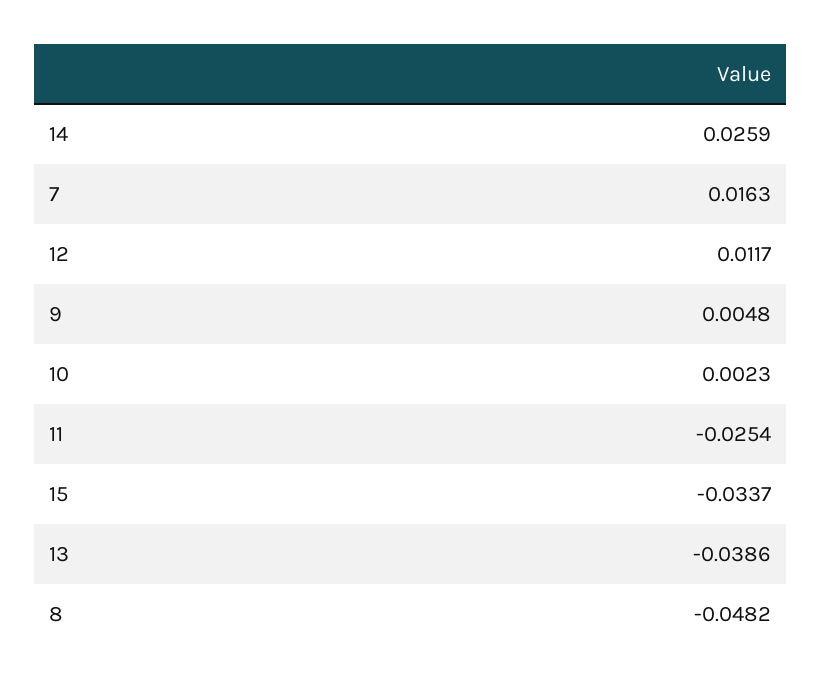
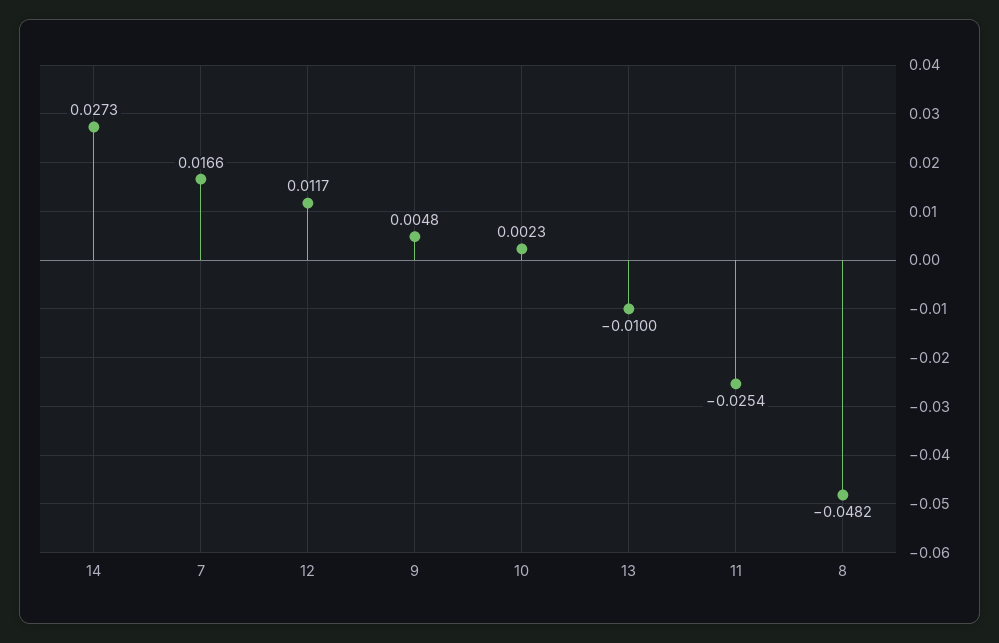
  {
-   "14": 0.0259,
+   "14": 0.0273,
-   "7": 0.0163,
+   "7": 0.0166,
    "12": 0.0117,
    "9": 0.0048,
    "10": 0.0023,
    "11": -0.0254,
-   "15": -0.0337,
-   "13": -0.0386,
+   "13": -0.01,
    "8": -0.0482
  }

